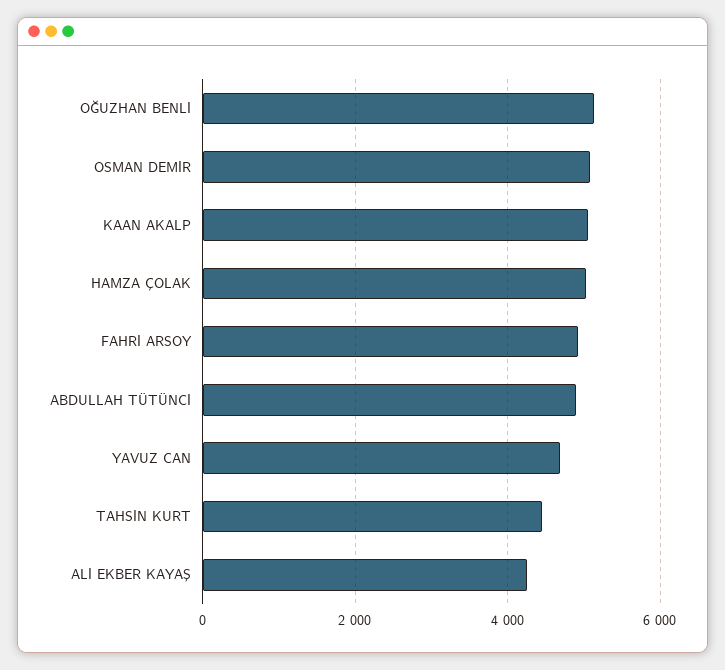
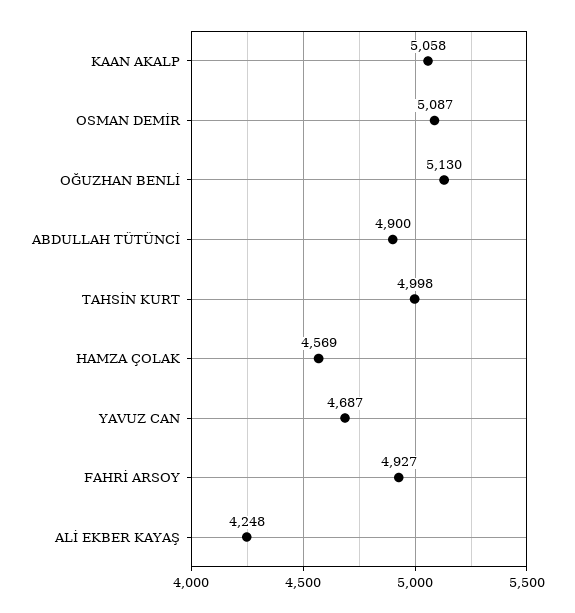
  {
    "OĞUZHAN BENLİ": 5130,
    "OSMAN DEMİR": 5087,
    "KAAN AKALP": 5058,
-   "HAMZA ÇOLAK": 5000,
+   "HAMZA ÇOLAK": 4569,
    "FAHRİ ARSOY": 4927,
    "ABDULLAH TÜTÜNCİ": 4900,
    "YAVUZ CAN": 4687,
-   "TAHSİN KURT": 4400,
+   "TAHSİN KURT": 4998,
    "ALİ EKBER KAYAŞ": 4248
  }

